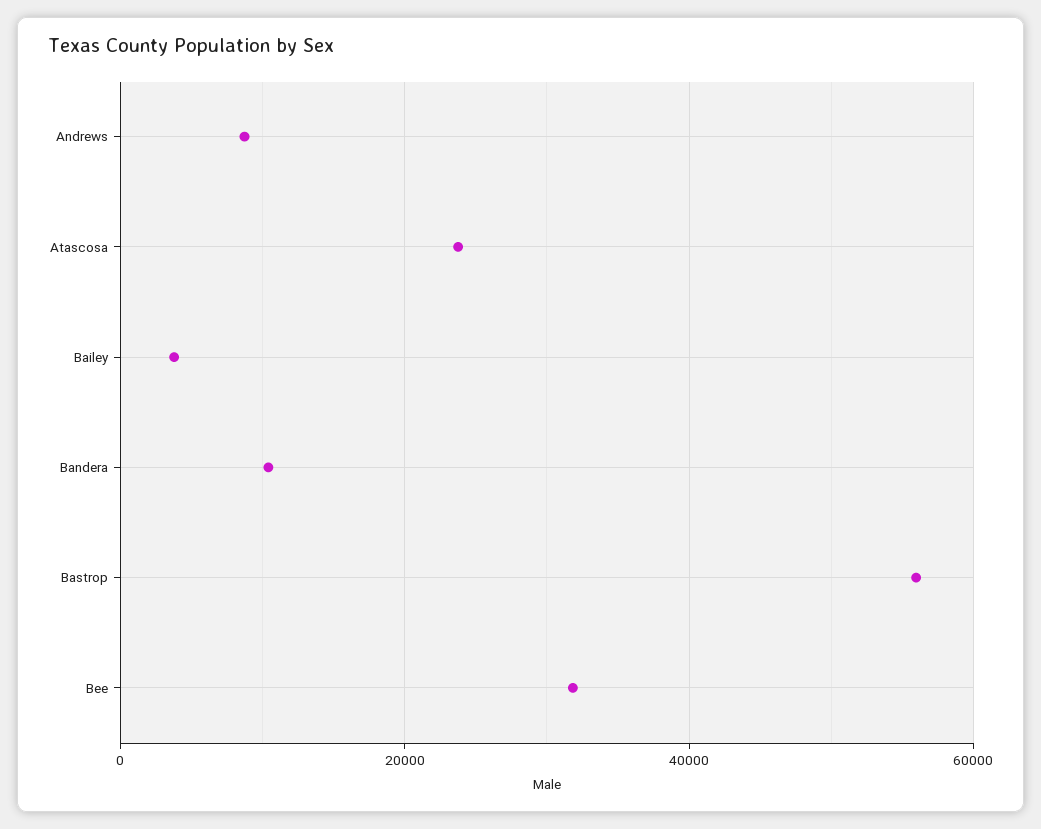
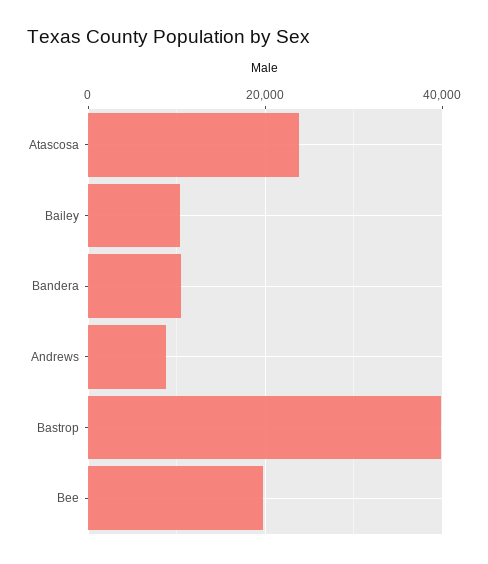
  {
    "Andrews": 8000,
    "Atascosa": 24000,
-   "Bailey": 4000,
+   "Bailey": 10000,
    "Bandera": 10000,
-   "Bastrop": 56000,
+   "Bastrop": 40000,
-   "Bee": 32000
+   "Bee": 20000
  }

